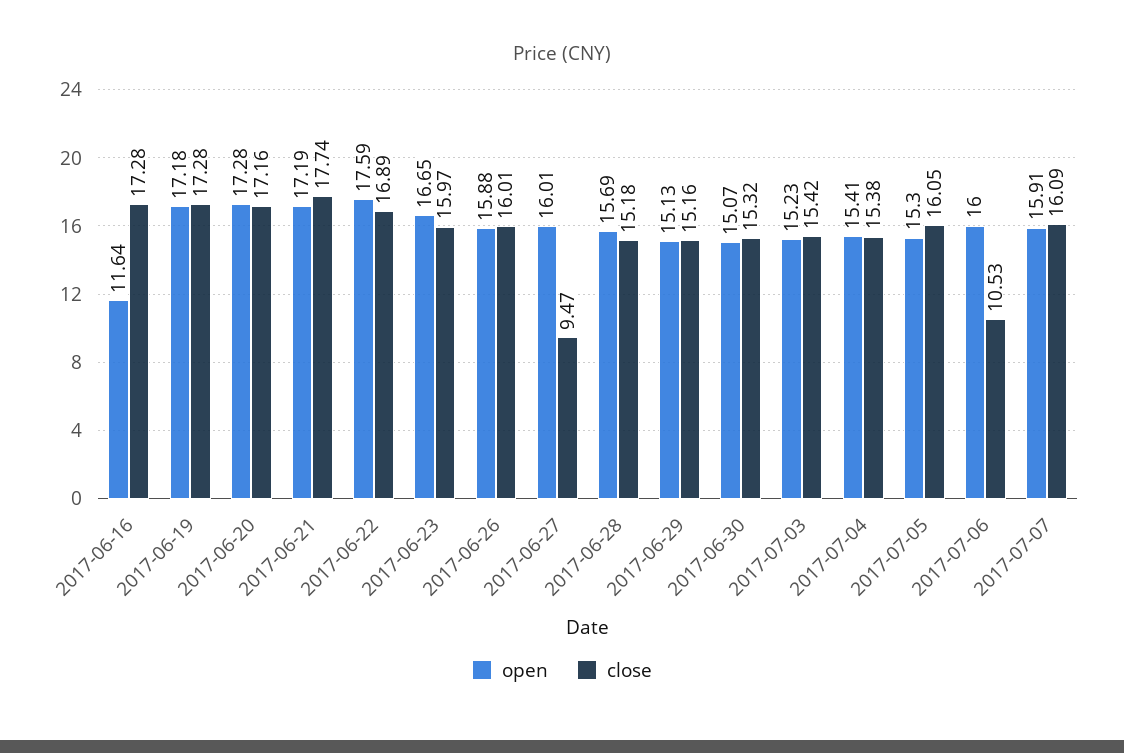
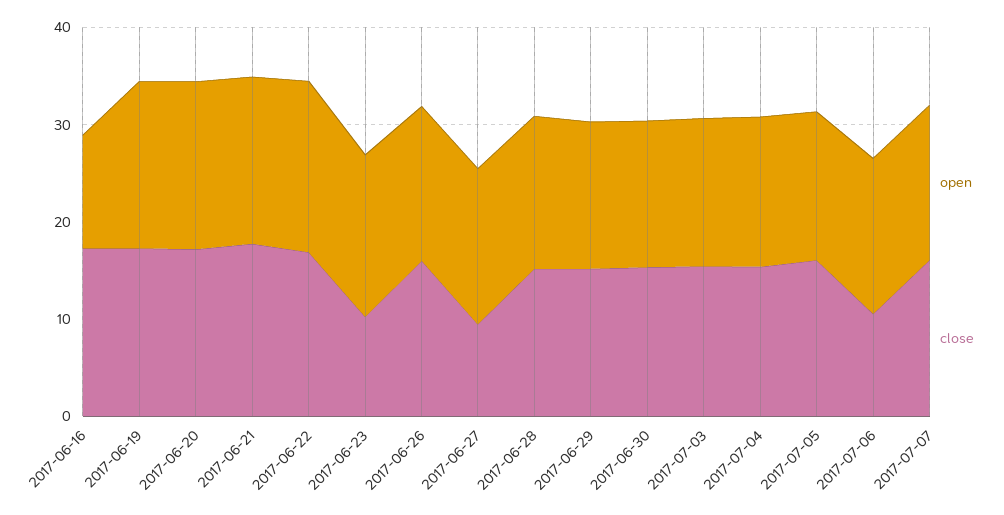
  {
    "open": {
      "2017-06-16": 11.64,
      "2017-06-19": 17.18,
      "2017-06-20": 17.28,
      "2017-06-21": 17.19,
      "2017-06-22": 17.59,
      "2017-06-23": 16.65,
      "2017-06-26": 15.88,
      "2017-06-27": 16.01,
      "2017-06-28": 15.69,
      "2017-06-29": 15.13,
      "2017-06-30": 15.07,
      "2017-07-03": 15.23,
      "2017-07-04": 15.41,
      "2017-07-05": 15.3,
      "2017-07-06": 16,
      "2017-07-07": 15.91
    },
    "close": {
      "2017-06-16": 17.28,
      "2017-06-19": 17.28,
      "2017-06-20": 17.16,
      "2017-06-21": 17.74,
      "2017-06-22": 16.89,
-     "2017-06-23": 15.97,
+     "2017-06-23": 10,
      "2017-06-26": 16.01,
      "2017-06-27": 9.47,
      "2017-06-28": 15.18,
      "2017-06-29": 15.16,
      "2017-06-30": 15.32,
      "2017-07-03": 15.42,
      "2017-07-04": 15.38,
      "2017-07-05": 16.05,
      "2017-07-06": 10.53,
      "2017-07-07": 16.09
    }
  }

